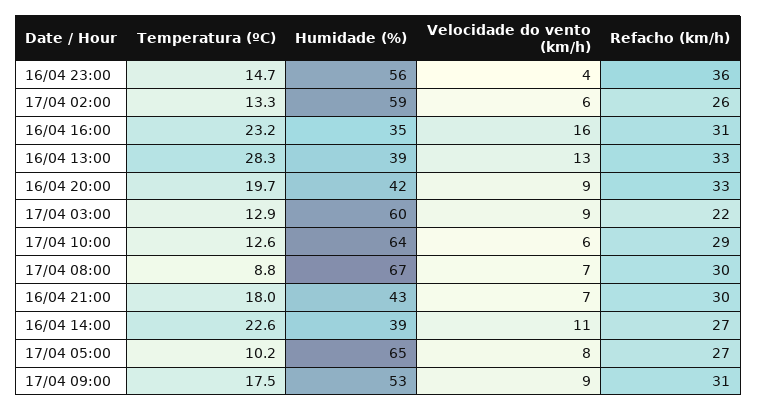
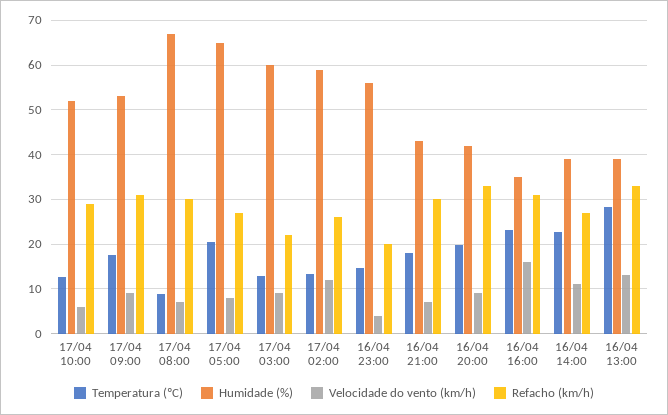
  {
    "Temperatura (ºC)": {
      "16/04 23:00": 14.7,
      "17/04 02:00": 13.3,
      "16/04 16:00": 23.2,
      "16/04 13:00": 28.3,
      "16/04 20:00": 19.7,
      "17/04 03:00": 12.9,
      "17/04 10:00": 12.6,
      "17/04 08:00": 8.8,
      "16/04 21:00": 18,
      "16/04 14:00": 22.6,
-     "17/04 05:00": 10.2,
+     "17/04 05:00": 20,
      "17/04 09:00": 17.5
    },
    "Humidade (%)": {
      "16/04 23:00": 56,
      "17/04 02:00": 59,
      "16/04 16:00": 35,
      "16/04 13:00": 39,
      "16/04 20:00": 42,
      "17/04 03:00": 60,
-     "17/04 10:00": 64,
+     "17/04 10:00": 52,
      "17/04 08:00": 67,
      "16/04 21:00": 43,
      "16/04 14:00": 39,
      "17/04 05:00": 65,
      "17/04 09:00": 53
    },
    "Velocidade do vento (km/h)": {
      "16/04 23:00": 4,
-     "17/04 02:00": 6,
+     "17/04 02:00": 12,
      "16/04 16:00": 16,
      "16/04 13:00": 13,
      "16/04 20:00": 9,
      "17/04 03:00": 9,
      "17/04 10:00": 6,
      "17/04 08:00": 7,
      "16/04 21:00": 7,
      "16/04 14:00": 11,
      "17/04 05:00": 8,
      "17/04 09:00": 9
    },
    "Refacho (km/h)": {
-     "16/04 23:00": 36,
+     "16/04 23:00": 20,
      "17/04 02:00": 26,
      "16/04 16:00": 31,
      "16/04 13:00": 33,
      "16/04 20:00": 33,
      "17/04 03:00": 22,
      "17/04 10:00": 29,
      "17/04 08:00": 30,
      "16/04 21:00": 30,
      "16/04 14:00": 27,
      "17/04 05:00": 27,
      "17/04 09:00": 31
    }
  }

